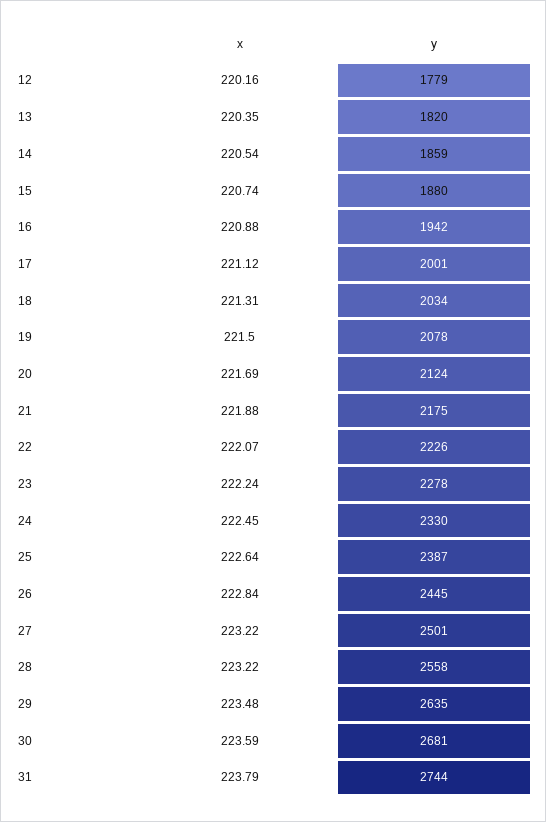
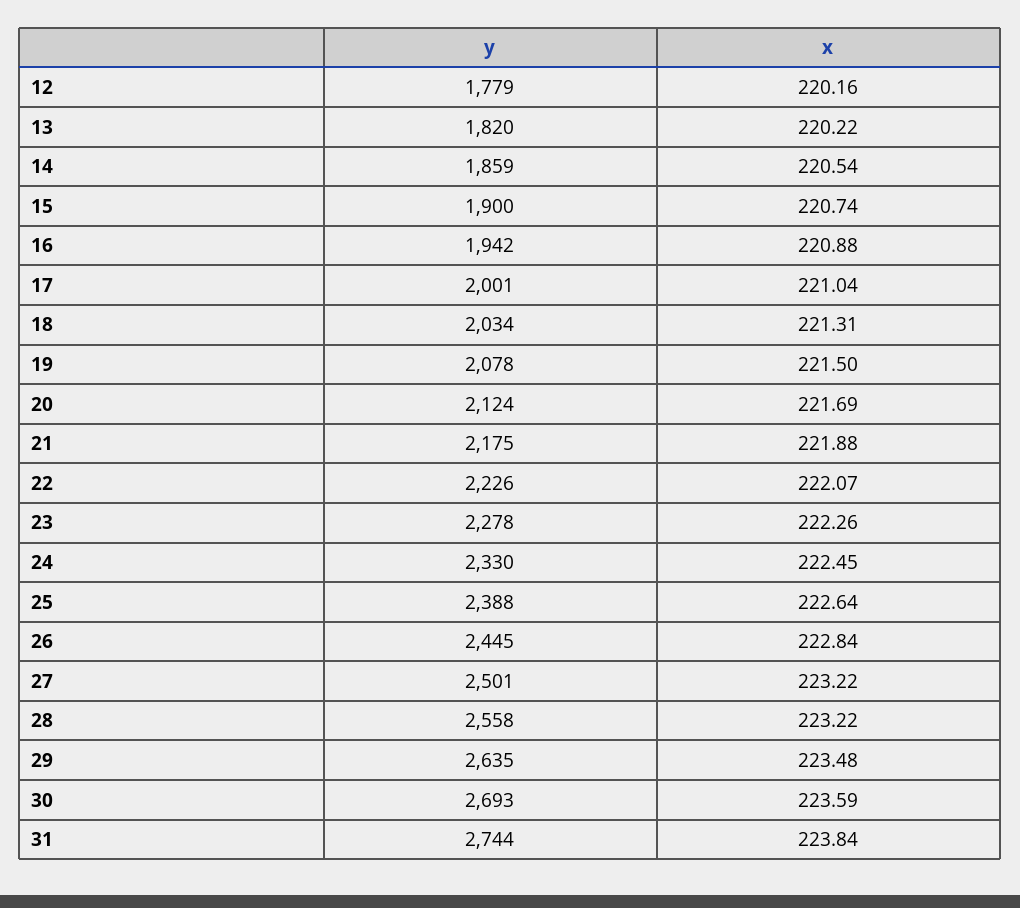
  {
    "x": {
      "12": 220.16,
-     "13": 220.35,
+     "13": 220.22,
      "14": 220.54,
      "15": 220.74,
      "16": 220.88,
-     "17": 221.12,
+     "17": 221.04,
      "18": 221.31,
      "19": 221.5,
      "20": 221.69,
      "21": 221.88,
      "22": 222.07,
-     "23": 222.24,
+     "23": 222.26,
      "24": 222.45,
      "25": 222.64,
      "26": 222.84,
      "27": 223.22,
      "28": 223.22,
      "29": 223.48,
      "30": 223.59,
-     "31": 223.79
+     "31": 223.84
    },
    "y": {
      "12": 1779,
      "13": 1820,
      "14": 1859,
-     "15": 1880,
+     "15": 1900,
      "16": 1942,
      "17": 2001,
      "18": 2034,
      "19": 2078,
      "20": 2124,
      "21": 2175,
      "22": 2226,
      "23": 2278,
      "24": 2330,
-     "25": 2387,
+     "25": 2388,
      "26": 2445,
      "27": 2501,
      "28": 2558,
      "29": 2635,
-     "30": 2681,
+     "30": 2693,
      "31": 2744
    }
  }

